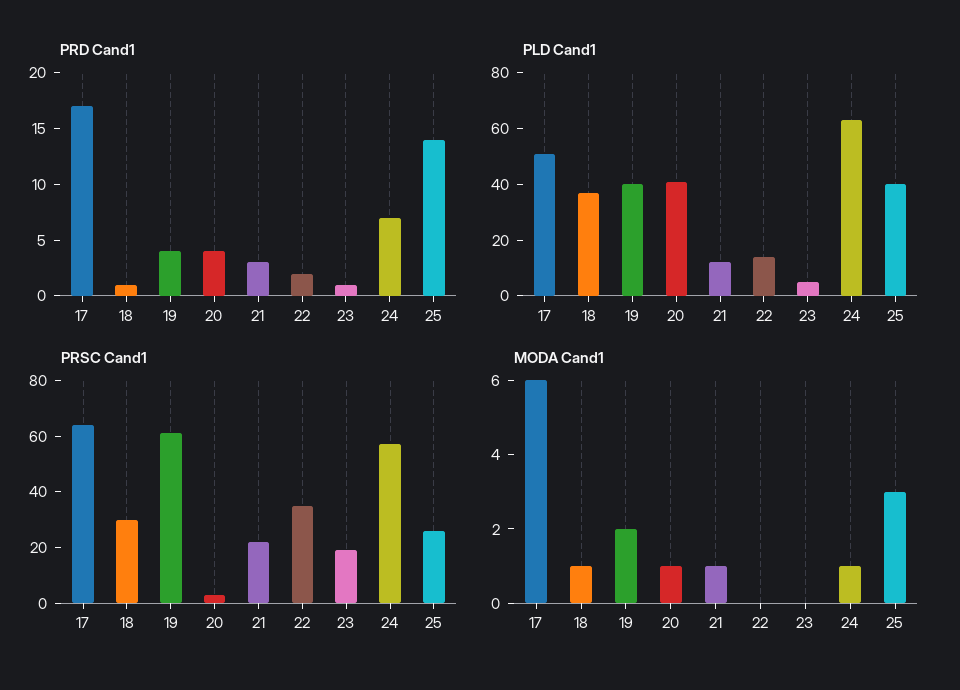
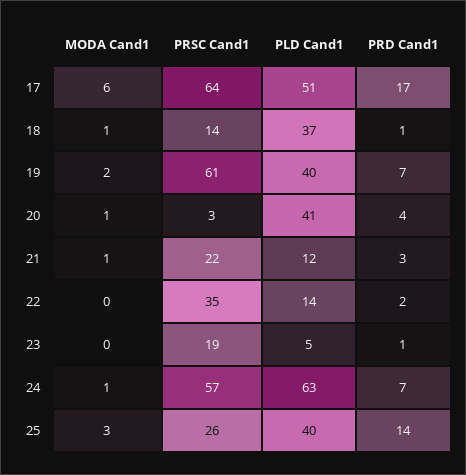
  {
    "PRD Cand1": {
      "17": 17,
      "18": 1,
-     "19": 4,
+     "19": 7,
      "20": 4,
      "21": 3,
      "22": 2,
      "23": 1,
      "24": 7,
      "25": 14
    },
    "PLD Cand1": {
      "17": 51,
      "18": 37,
      "19": 40,
      "20": 41,
      "21": 12,
      "22": 14,
      "23": 5,
      "24": 63,
      "25": 40
    },
    "PRSC Cand1": {
      "17": 64,
-     "18": 30,
+     "18": 14,
      "19": 61,
      "20": 3,
      "21": 22,
      "22": 35,
      "23": 19,
      "24": 57,
      "25": 26
    },
    "MODA Cand1": {
      "17": 6,
      "18": 1,
      "19": 2,
      "20": 1,
      "21": 1,
      "22": 0,
      "23": 0,
      "24": 1,
      "25": 3
    }
  }

